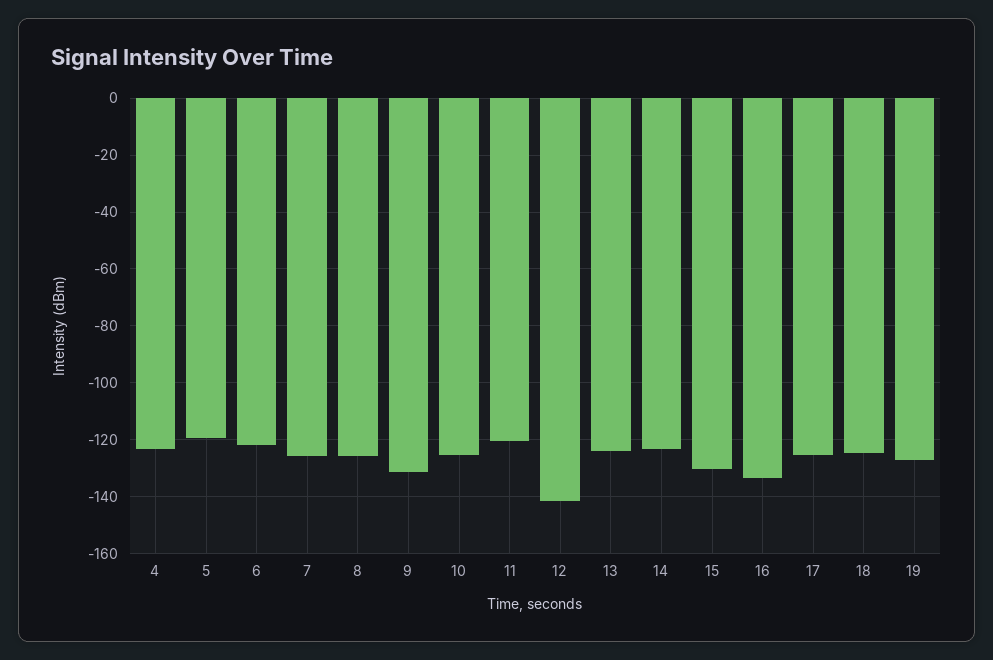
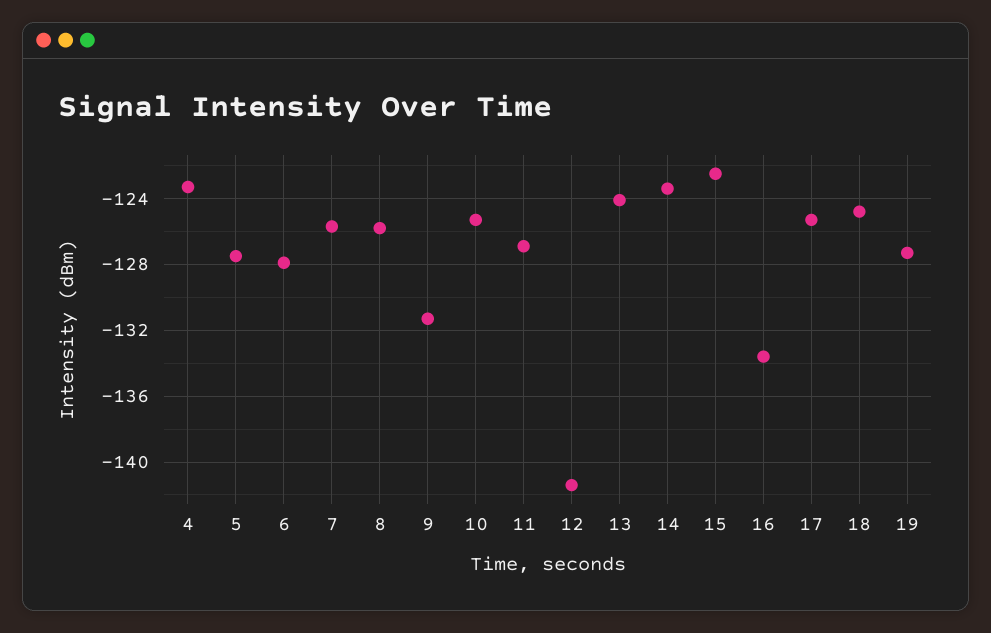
  {
    "4": -123.5,
-   "5": -120,
+   "5": -127.5,
-   "6": -122.5,
+   "6": -128,
    "7": -125.5,
    "8": -126,
    "9": -131.5,
    "10": -125.5,
-   "11": -120,
+   "11": -127,
    "12": -141.5,
    "13": -124,
    "14": -123.5,
-   "15": -130,
+   "15": -122.5,
    "16": -133.5,
    "17": -125.5,
    "18": -125,
    "19": -127.5
  }

